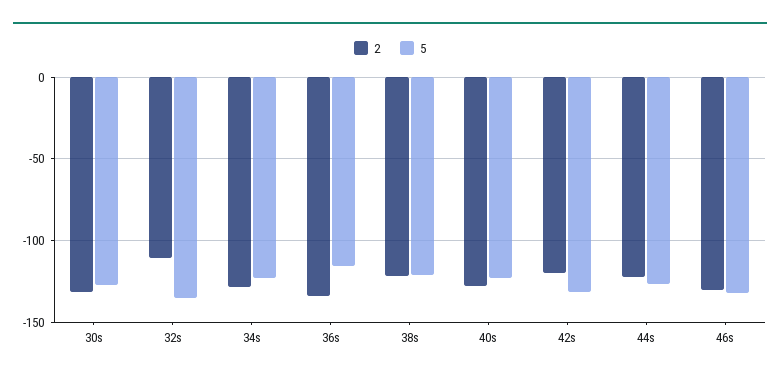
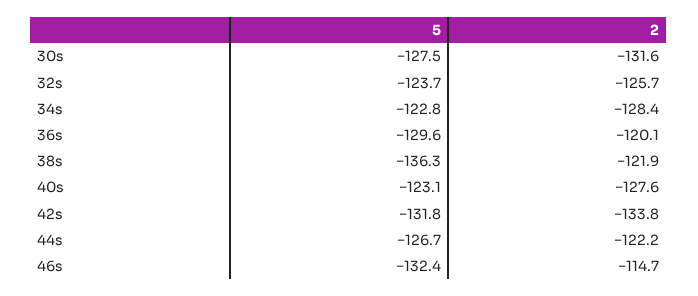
  {
    "2": {
      "30s": -131.6,
-     "32s": -110,
+     "32s": -125.7,
      "34s": -128.4,
-     "36s": -135,
+     "36s": -120.1,
      "38s": -121.9,
      "40s": -127.6,
-     "42s": -120,
+     "42s": -133.8,
      "44s": -122.2,
-     "46s": -130
+     "46s": -114.7
    },
    "5": {
      "30s": -127.5,
-     "32s": -135,
+     "32s": -123.7,
      "34s": -122.8,
-     "36s": -115,
+     "36s": -129.6,
-     "38s": -120,
+     "38s": -136.3,
      "40s": -123.1,
      "42s": -131.8,
      "44s": -126.7,
      "46s": -132.4
    }
  }

